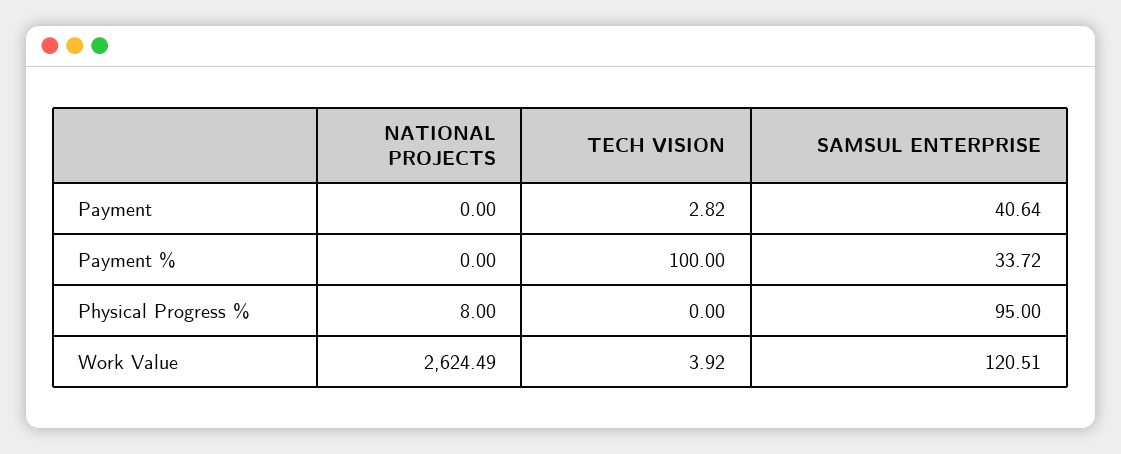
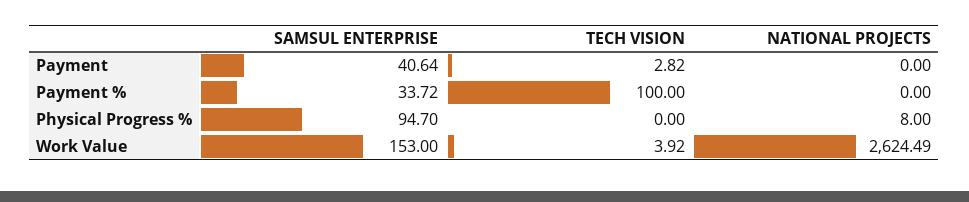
  {
    "NATIONAL PROJECTS": {
      "Payment": 0,
      "Payment %": 0,
      "Physical Progress %": 8,
      "Work Value": 2624.49
    },
    "TECH VISION": {
      "Payment": 2.82,
      "Payment %": 100,
      "Physical Progress %": 0,
      "Work Value": 3.92
    },
    "SAMSUL ENTERPRISE": {
      "Payment": 40.64,
      "Payment %": 33.72,
-     "Physical Progress %": 95,
+     "Physical Progress %": 94.7,
-     "Work Value": 120.51
+     "Work Value": 153
    }
  }

